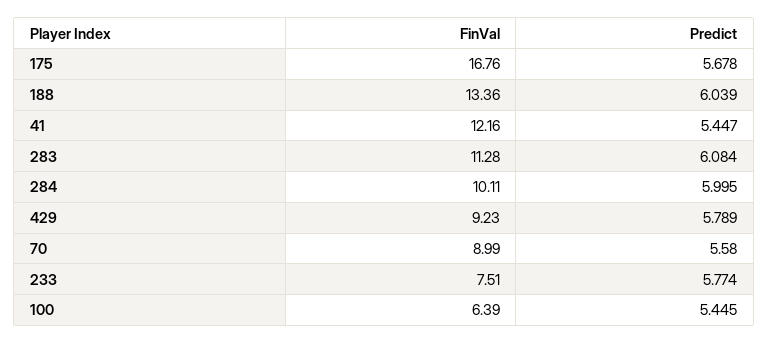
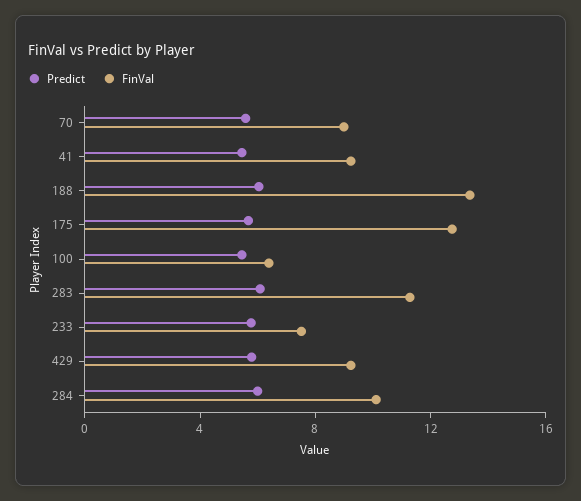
  {
    "FinVal": {
-     "175": 16.76,
+     "175": 13,
      "188": 13.36,
-     "41": 12.16,
+     "41": 9,
      "283": 11.28,
      "284": 10.11,
      "429": 9.23,
      "70": 8.99,
      "233": 7.51,
      "100": 6.39
    },
    "Predict": {
      "175": 5.678,
      "188": 6.039,
      "41": 5.447,
      "283": 6.084,
      "284": 5.995,
      "429": 5.789,
      "70": 5.58,
      "233": 5.774,
      "100": 5.445
    }
  }

